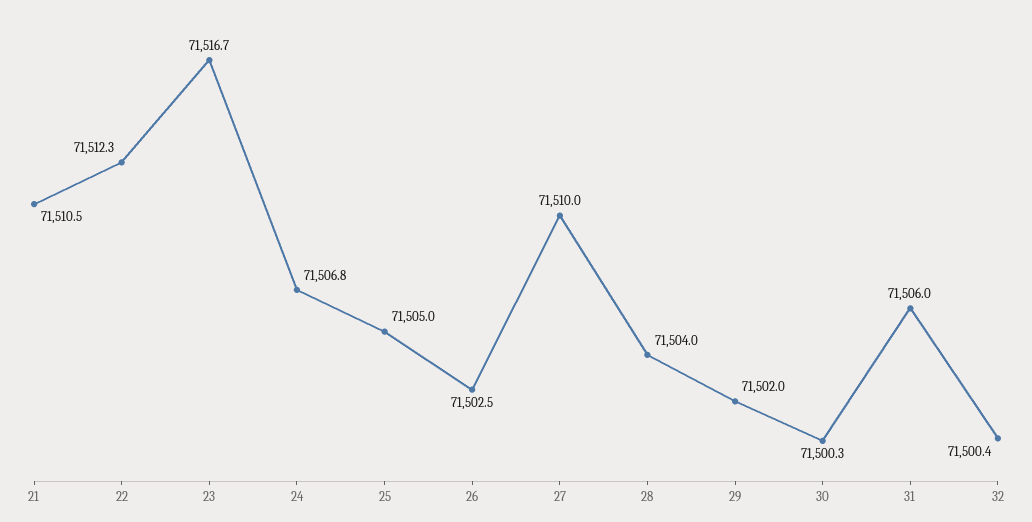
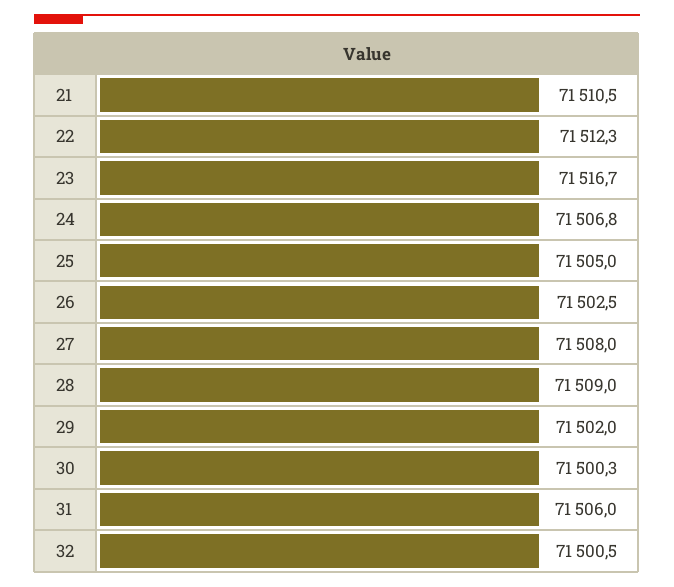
  {
    "21": 71510.5,
    "22": 71512.3,
    "23": 71516.7,
    "24": 71506.8,
    "25": 71505,
    "26": 71502.5,
-   "27": 71510,
+   "27": 71508,
-   "28": 71504,
+   "28": 71509,
    "29": 71502,
    "30": 71500.3,
    "31": 71506,
-   "32": 71500.4
+   "32": 71500.5
  }

